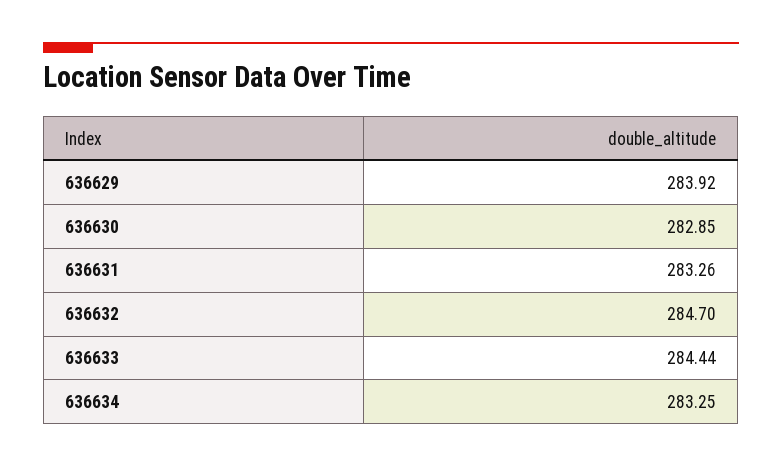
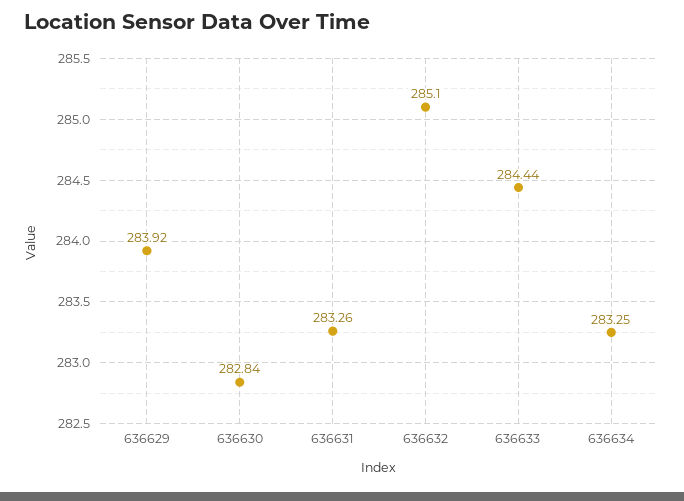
  {
    "636629": 283.92,
-   "636630": 282.85,
+   "636630": 282.84,
    "636631": 283.26,
-   "636632": 284.7,
+   "636632": 285.1,
    "636633": 284.44,
    "636634": 283.25
  }

